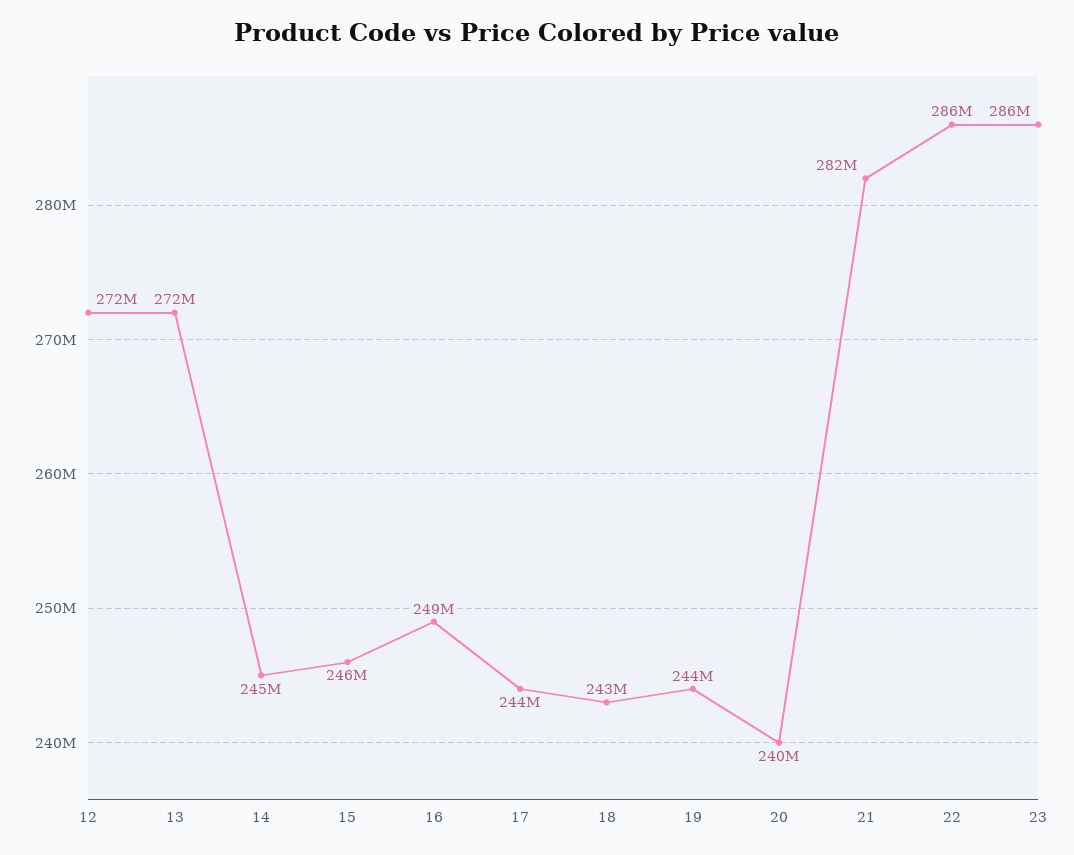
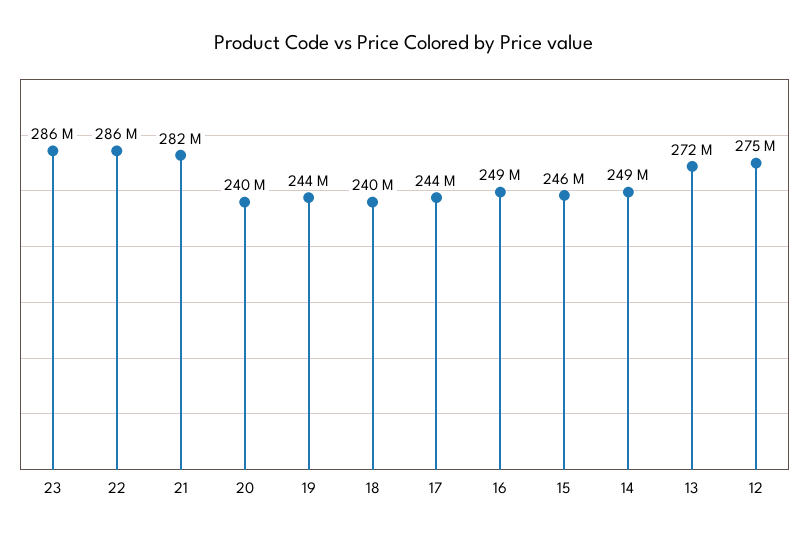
  {
-   "12": 272000000,
+   "12": 275000000,
    "13": 272000000,
-   "14": 245000000,
+   "14": 249000000,
    "15": 246000000,
    "16": 249000000,
    "17": 244000000,
-   "18": 243000000,
+   "18": 240000000,
    "19": 244000000,
    "20": 240000000,
    "21": 282000000,
    "22": 286000000,
    "23": 286000000
  }

